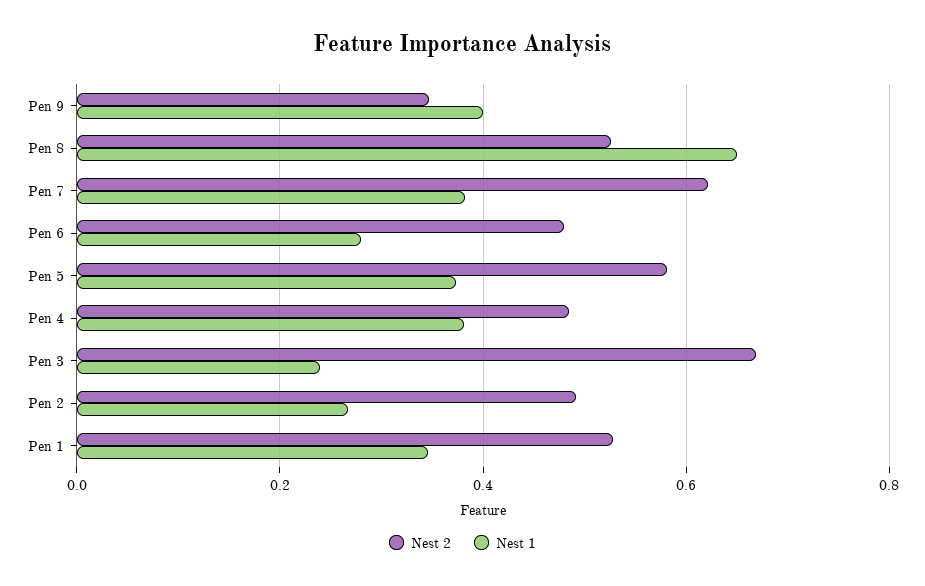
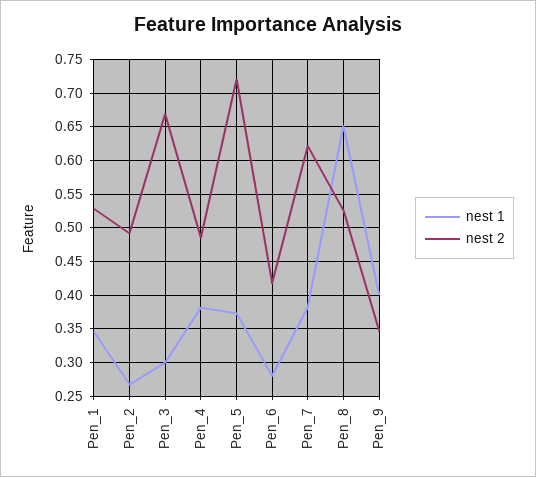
  {
    "Nest 2": {
      "Pen 9": 0.35,
      "Pen 8": 0.53,
      "Pen 7": 0.62,
-     "Pen 6": 0.48,
+     "Pen 6": 0.42,
-     "Pen 5": 0.58,
+     "Pen 5": 0.72,
      "Pen 4": 0.48,
      "Pen 3": 0.67,
      "Pen 2": 0.49,
      "Pen 1": 0.53
    },
    "Nest 1": {
      "Pen 9": 0.4,
      "Pen 8": 0.65,
      "Pen 7": 0.38,
      "Pen 6": 0.28,
      "Pen 5": 0.37,
      "Pen 4": 0.38,
-     "Pen 3": 0.24,
+     "Pen 3": 0.3,
      "Pen 2": 0.27,
      "Pen 1": 0.35
    }
  }

